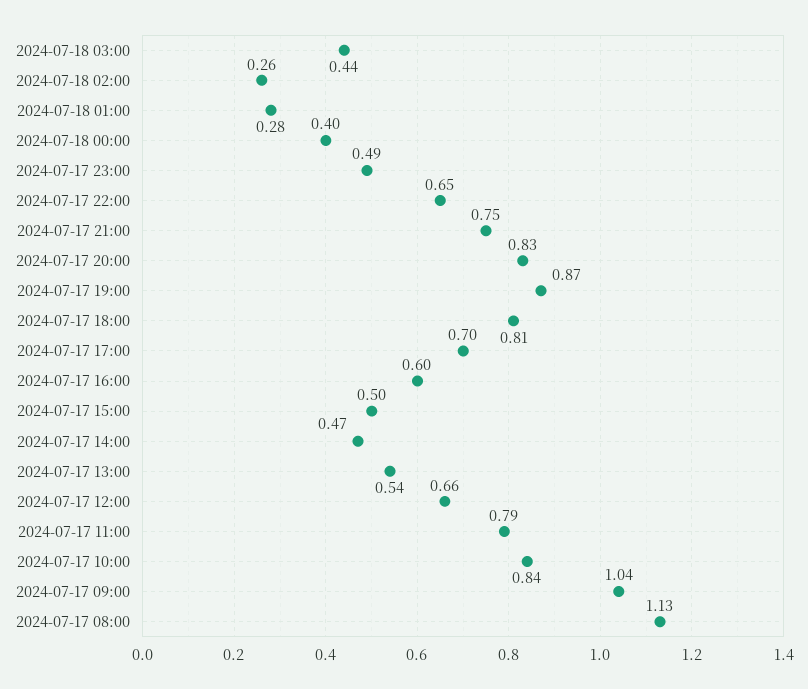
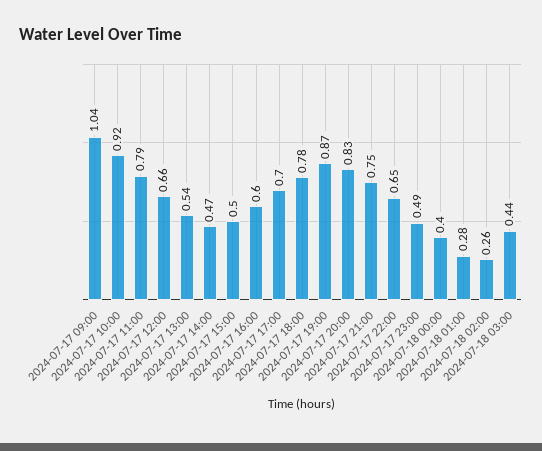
  {
    "2024-07-18 03:00": 0.44,
    "2024-07-18 02:00": 0.26,
    "2024-07-18 01:00": 0.28,
    "2024-07-18 00:00": 0.4,
    "2024-07-17 23:00": 0.49,
    "2024-07-17 22:00": 0.65,
    "2024-07-17 21:00": 0.75,
    "2024-07-17 20:00": 0.83,
    "2024-07-17 19:00": 0.87,
-   "2024-07-17 18:00": 0.81,
+   "2024-07-17 18:00": 0.78,
    "2024-07-17 17:00": 0.7,
    "2024-07-17 16:00": 0.6,
    "2024-07-17 15:00": 0.5,
    "2024-07-17 14:00": 0.47,
    "2024-07-17 13:00": 0.54,
    "2024-07-17 12:00": 0.66,
    "2024-07-17 11:00": 0.79,
-   "2024-07-17 10:00": 0.84,
+   "2024-07-17 10:00": 0.92,
-   "2024-07-17 09:00": 1.04,
+   "2024-07-17 09:00": 1.04
-   "2024-07-17 08:00": 1.13
  }

